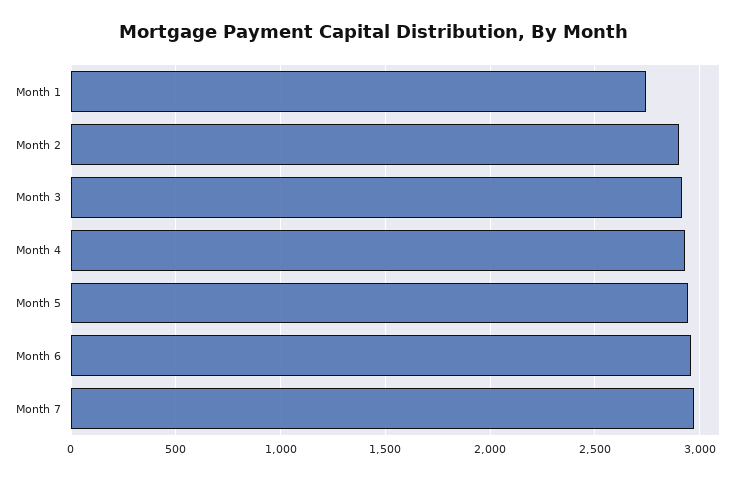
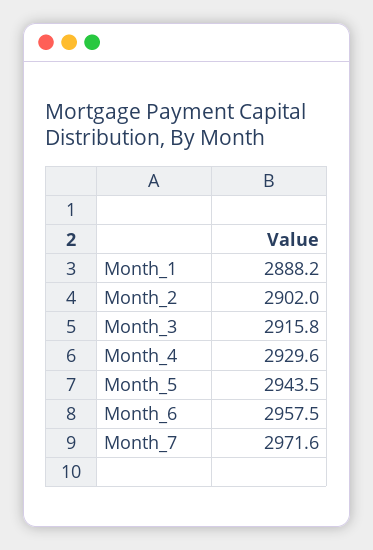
  {
-   "Month 1": 2750,
+   "Month 1": 2888.2,
    "Month 2": 2902,
    "Month 3": 2915.8,
    "Month 4": 2929.6,
    "Month 5": 2943.5,
    "Month 6": 2957.5,
    "Month 7": 2971.6
  }

